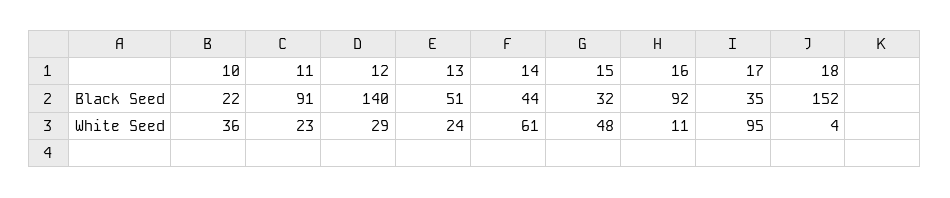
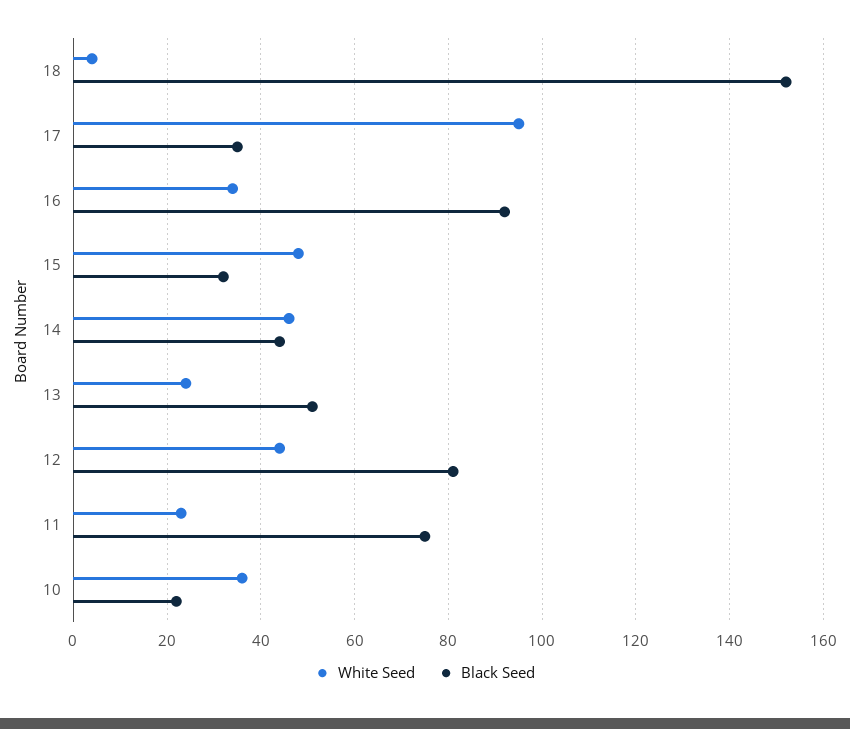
  {
    "Black Seed": {
      "10": 22,
-     "11": 91,
+     "11": 75,
-     "12": 140,
+     "12": 80,
      "13": 51,
      "14": 44,
      "15": 32,
      "16": 92,
      "17": 35,
      "18": 152
    },
    "White Seed": {
      "10": 36,
      "11": 23,
-     "12": 29,
+     "12": 45,
      "13": 24,
-     "14": 61,
+     "14": 45,
      "15": 48,
-     "16": 11,
+     "16": 35,
      "17": 95,
      "18": 4
    }
  }

